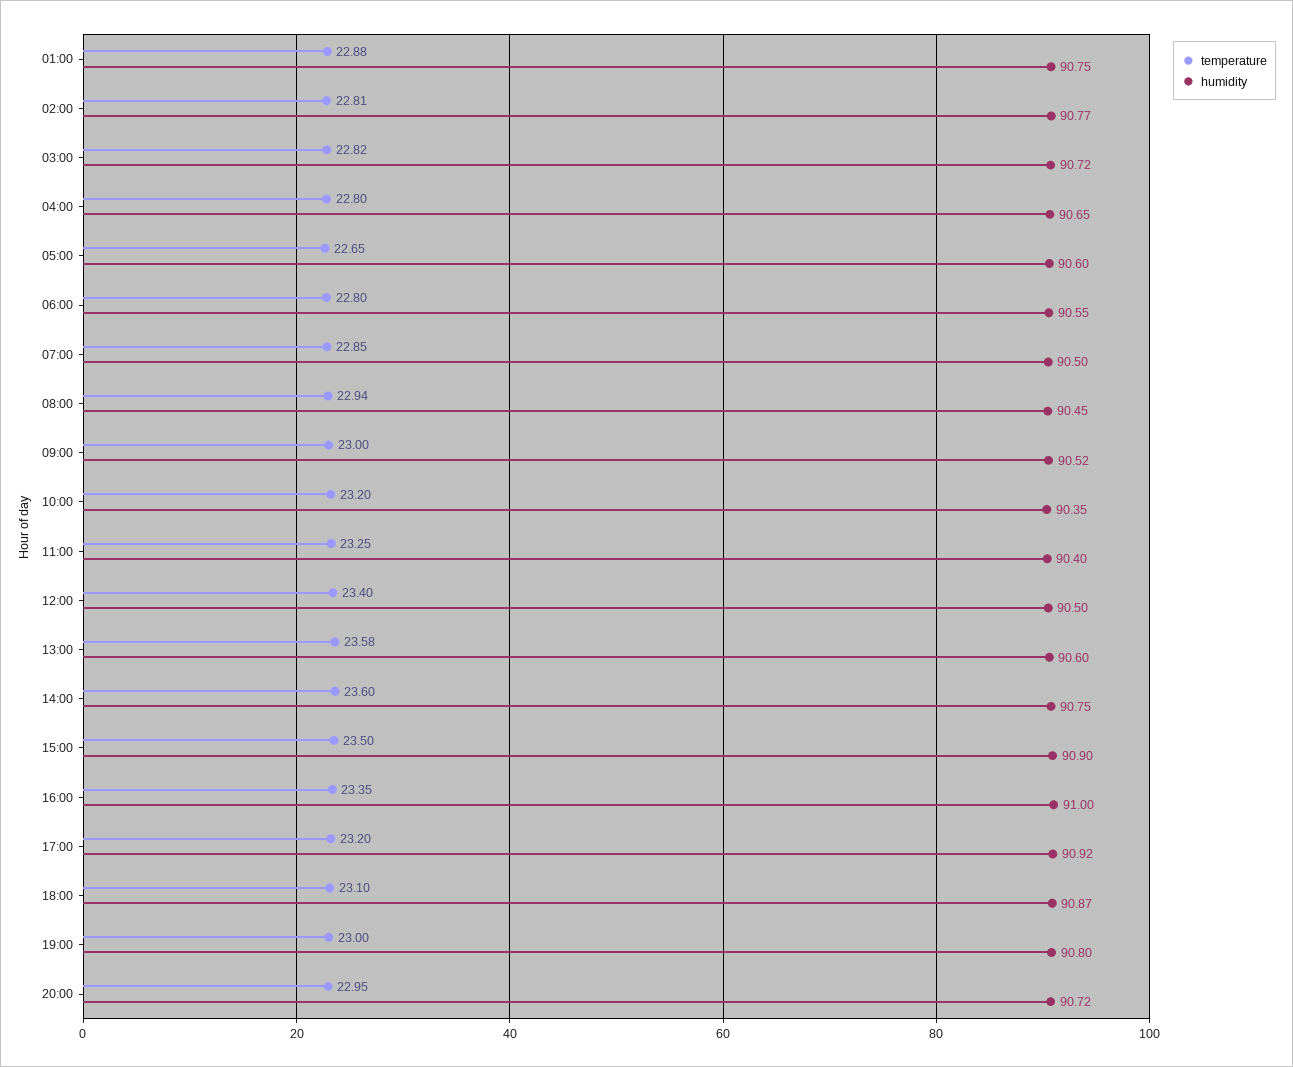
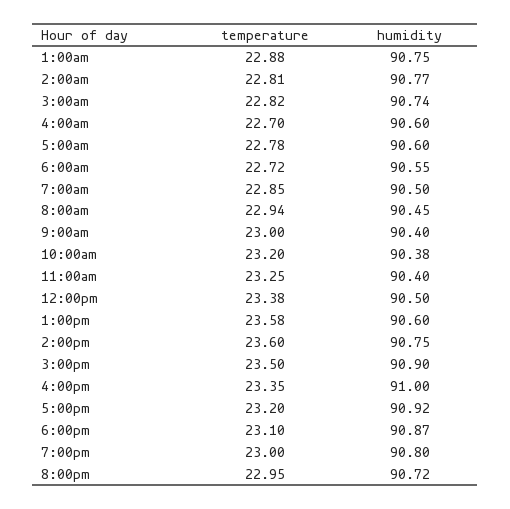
  {
    "temperature": {
      "01:00": 22.88,
      "02:00": 22.81,
      "03:00": 22.82,
-     "04:00": 22.8,
+     "04:00": 22.7,
-     "05:00": 22.65,
+     "05:00": 22.78,
-     "06:00": 22.8,
+     "06:00": 22.72,
      "07:00": 22.85,
      "08:00": 22.94,
      "09:00": 23,
      "10:00": 23.2,
      "11:00": 23.25,
-     "12:00": 23.4,
+     "12:00": 23.38,
      "13:00": 23.58,
      "14:00": 23.6,
      "15:00": 23.5,
      "16:00": 23.35,
      "17:00": 23.2,
      "18:00": 23.1,
      "19:00": 23,
      "20:00": 22.95
    },
    "humidity": {
      "01:00": 90.75,
      "02:00": 90.77,
-     "03:00": 90.72,
+     "03:00": 90.74,
-     "04:00": 90.65,
+     "04:00": 90.6,
      "05:00": 90.6,
      "06:00": 90.55,
      "07:00": 90.5,
      "08:00": 90.45,
-     "09:00": 90.52,
+     "09:00": 90.4,
-     "10:00": 90.35,
+     "10:00": 90.38,
      "11:00": 90.4,
      "12:00": 90.5,
      "13:00": 90.6,
      "14:00": 90.75,
      "15:00": 90.9,
      "16:00": 91,
      "17:00": 90.92,
      "18:00": 90.87,
      "19:00": 90.8,
      "20:00": 90.72
    }
  }

